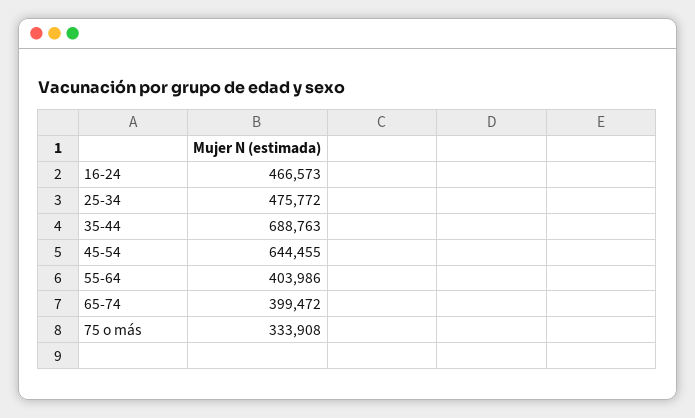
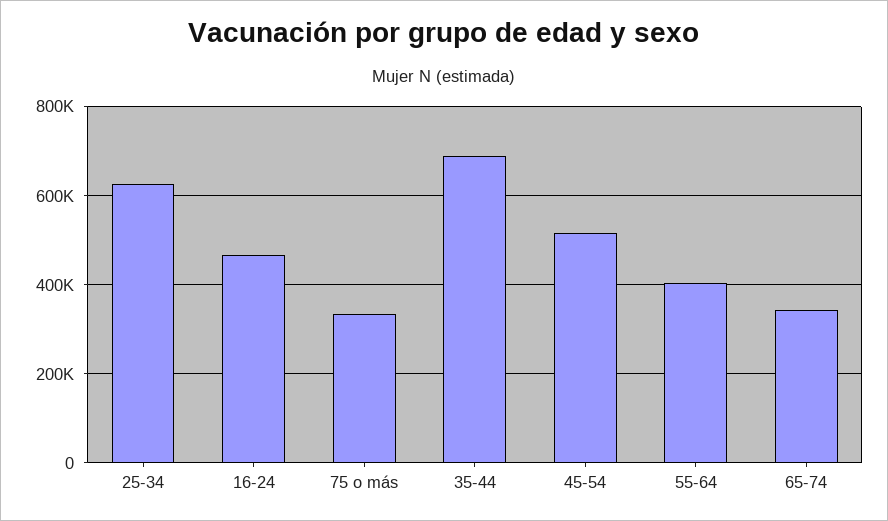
  {
    "16-24": 466573,
-   "25-34": 475772,
+   "25-34": 620000,
    "35-44": 688763,
-   "45-54": 644455,
+   "45-54": 520000,
    "55-64": 403986,
-   "65-74": 399472,
+   "65-74": 340000,
    "75 o más": 333908
  }

